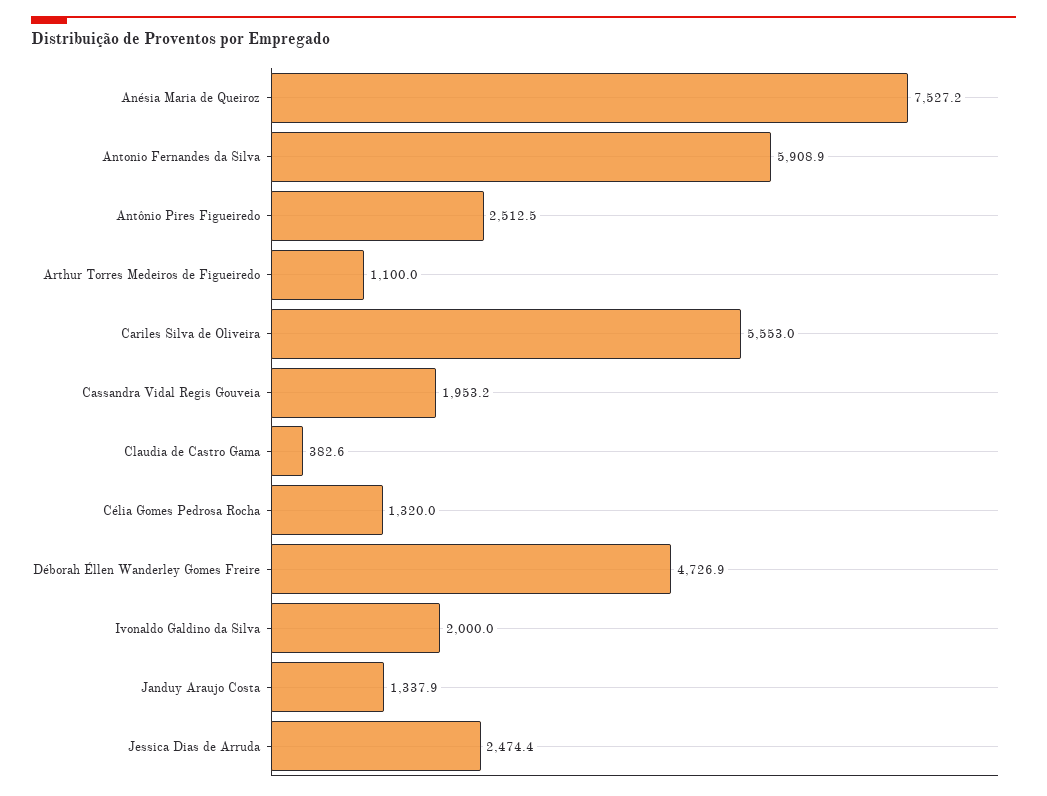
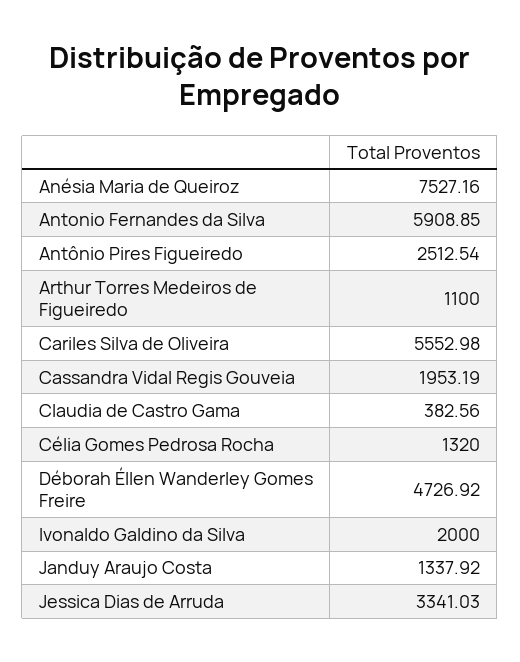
  {
    "Anésia Maria de Queiroz": 7527.16,
    "Antonio Fernandes da Silva": 5908.85,
    "Antônio Pires Figueiredo": 2512.54,
    "Arthur Torres Medeiros de Figueiredo": 1100,
    "Cariles Silva de Oliveira": 5552.98,
    "Cassandra Vidal Regis Gouveia": 1953.19,
    "Claudia de Castro Gama": 382.56,
    "Célia Gomes Pedrosa Rocha": 1320,
    "Déborah Éllen Wanderley Gomes Freire": 4726.92,
    "Ivonaldo Galdino da Silva": 2000,
    "Janduy Araujo Costa": 1337.92,
-   "Jessica Dias de Arruda": 2474.4
+   "Jessica Dias de Arruda": 3341.03
  }

